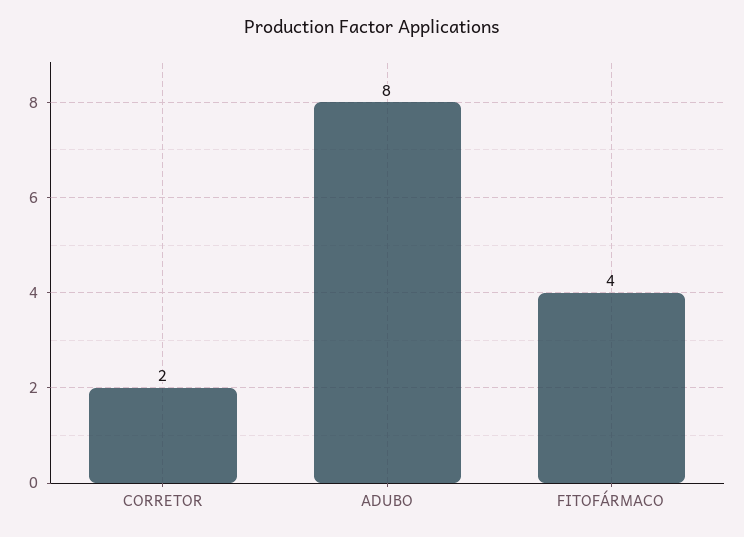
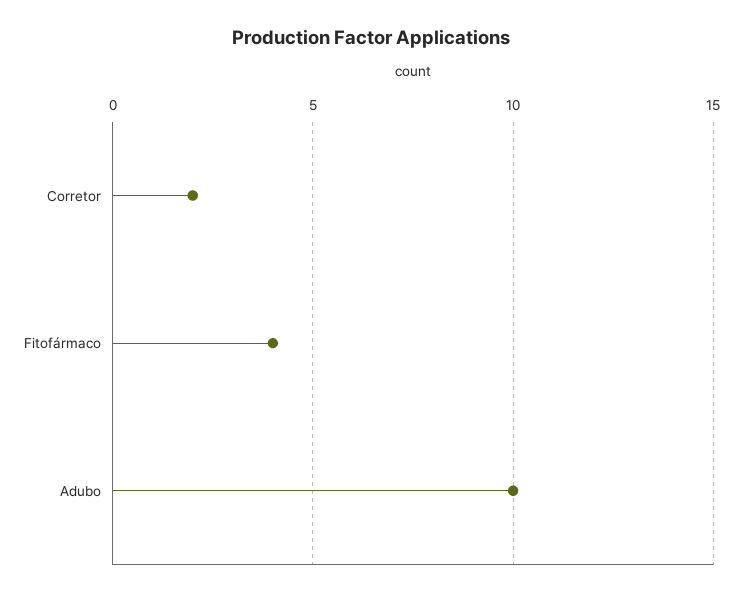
  {
    "CORRETOR": 2,
-   "ADUBO": 8,
+   "ADUBO": 10,
    "FITOFÁRMACO": 4
  }

